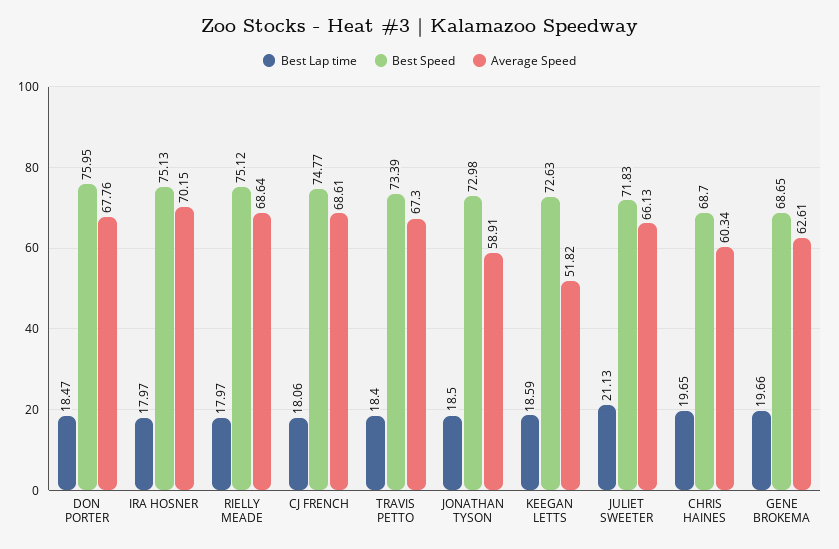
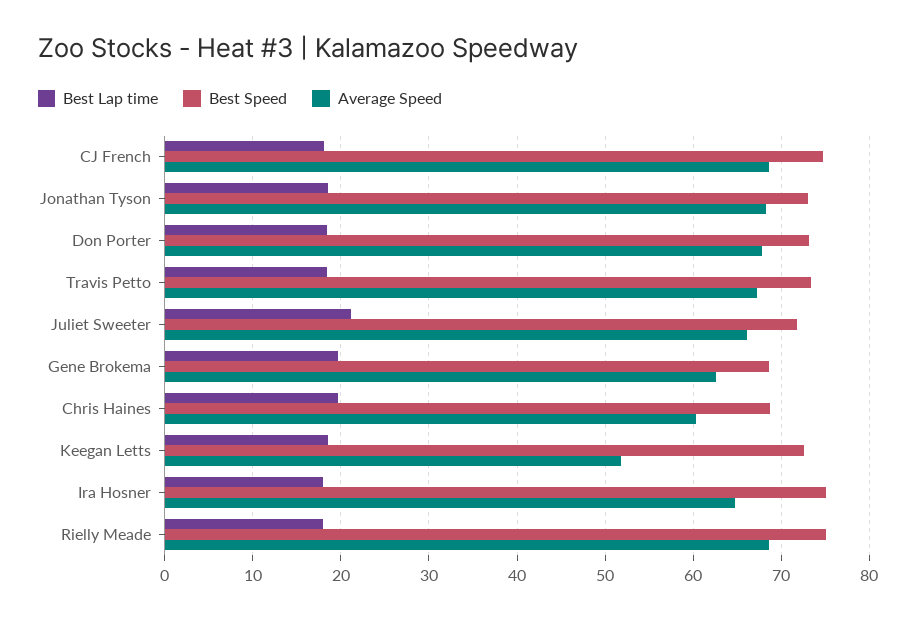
  {
    "Best Lap time": {
      "DON PORTER": 18.47,
      "IRA HOSNER": 17.97,
      "RIELLY MEADE": 17.97,
      "CJ FRENCH": 18.06,
      "TRAVIS PETTO": 18.4,
      "JONATHAN TYSON": 18.5,
      "KEEGAN LETTS": 18.59,
      "JULIET SWEETER": 21.13,
      "CHRIS HAINES": 19.65,
      "GENE BROKEMA": 19.66
    },
    "Best Speed": {
-     "DON PORTER": 75.95,
+     "DON PORTER": 73,
      "IRA HOSNER": 75.13,
      "RIELLY MEADE": 75.12,
      "CJ FRENCH": 74.77,
      "TRAVIS PETTO": 73.39,
      "JONATHAN TYSON": 72.98,
      "KEEGAN LETTS": 72.63,
      "JULIET SWEETER": 71.83,
      "CHRIS HAINES": 68.7,
      "GENE BROKEMA": 68.65
    },
    "Average Speed": {
      "DON PORTER": 67.76,
-     "IRA HOSNER": 70.15,
+     "IRA HOSNER": 65,
      "RIELLY MEADE": 68.64,
      "CJ FRENCH": 68.61,
      "TRAVIS PETTO": 67.3,
-     "JONATHAN TYSON": 58.91,
+     "JONATHAN TYSON": 68,
      "KEEGAN LETTS": 51.82,
      "JULIET SWEETER": 66.13,
      "CHRIS HAINES": 60.34,
      "GENE BROKEMA": 62.61
    }
  }

